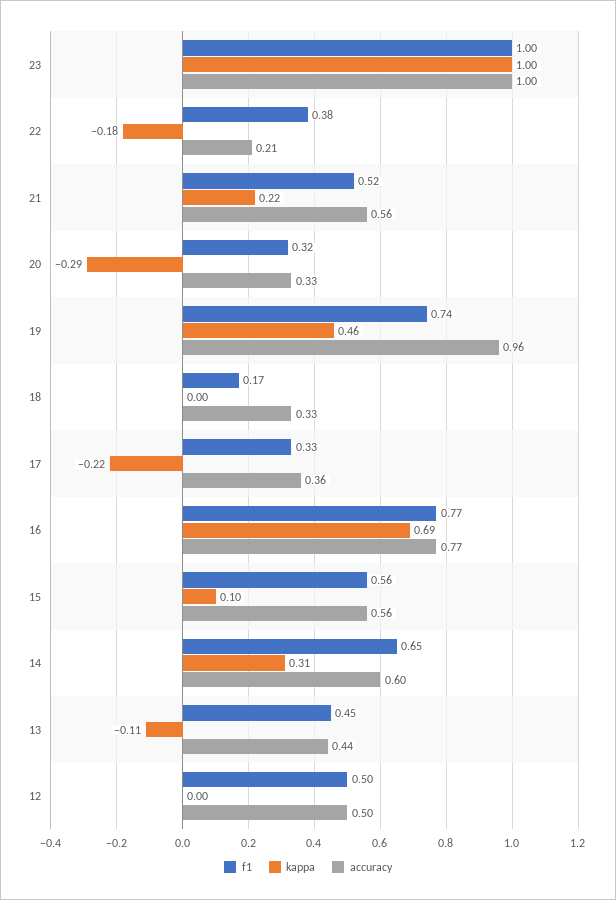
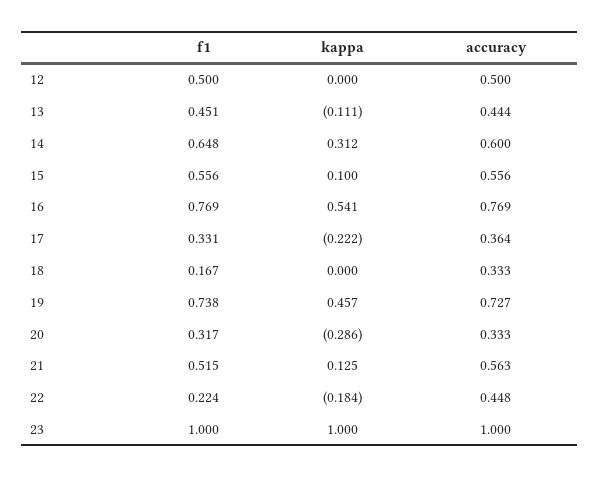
  {
    "f1": {
      "23": 1,
-     "22": 0.38,
+     "22": 0.224,
      "21": 0.515,
      "20": 0.317,
      "19": 0.738,
      "18": 0.167,
      "17": 0.331,
      "16": 0.769,
      "15": 0.556,
      "14": 0.648,
      "13": 0.451,
      "12": 0.5
    },
    "kappa": {
      "23": 1,
      "22": -0.184,
-     "21": 0.22,
+     "21": 0.125,
      "20": -0.286,
      "19": 0.457,
      "18": 0,
      "17": -0.222,
-     "16": 0.69,
+     "16": 0.541,
      "15": 0.1,
      "14": 0.312,
      "13": -0.111,
      "12": 0
    },
    "accuracy": {
      "23": 1,
-     "22": 0.21,
+     "22": 0.448,
      "21": 0.563,
      "20": 0.333,
-     "19": 0.96,
+     "19": 0.727,
      "18": 0.333,
      "17": 0.364,
      "16": 0.769,
      "15": 0.556,
      "14": 0.6,
      "13": 0.444,
      "12": 0.5
    }
  }

